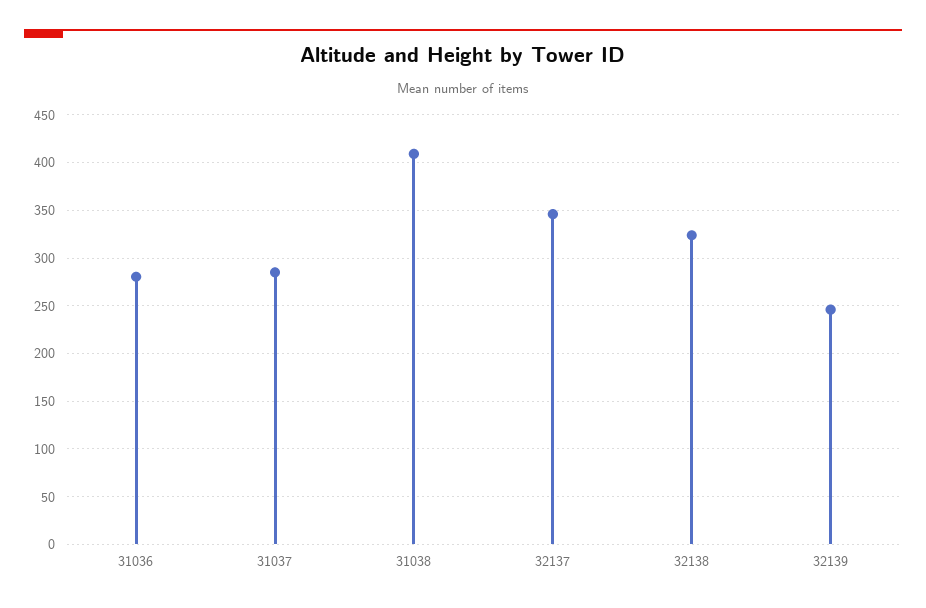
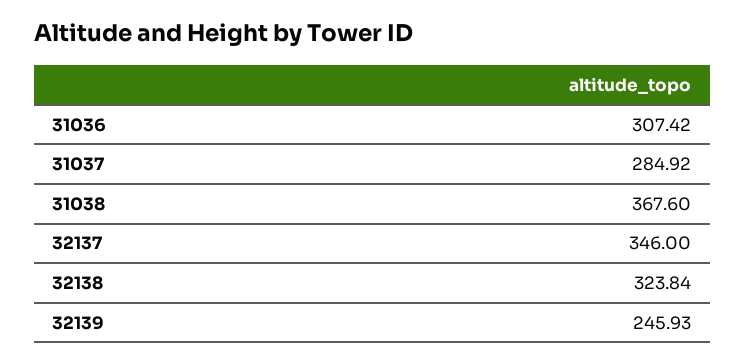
  {
-   "31036": 280,
+   "31036": 307.42,
    "31037": 284.92,
-   "31038": 410,
+   "31038": 367.6,
    "32137": 346,
    "32138": 323.84,
    "32139": 245.93
  }

